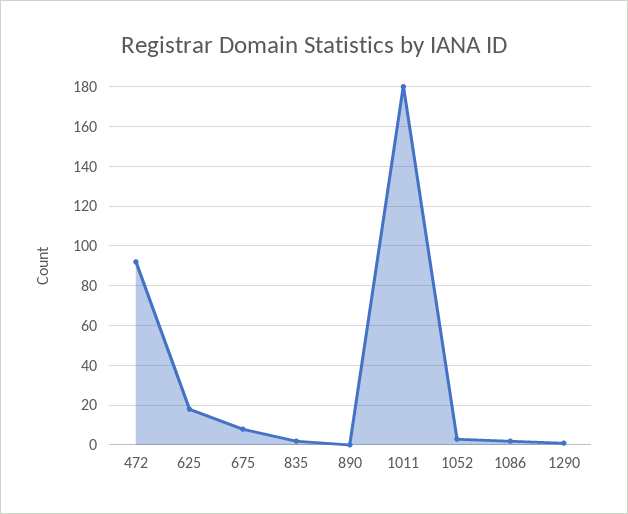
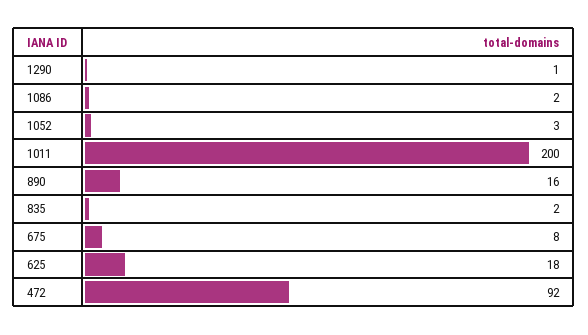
  {
    "472": 92,
    "625": 18,
    "675": 8,
    "835": 2,
-   "890": 0,
+   "890": 16,
-   "1011": 180,
+   "1011": 200,
    "1052": 3,
    "1086": 2,
    "1290": 1
  }

